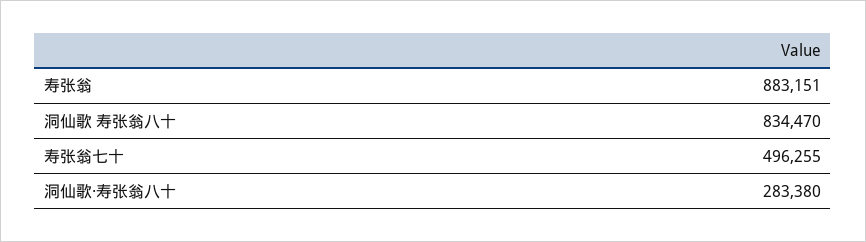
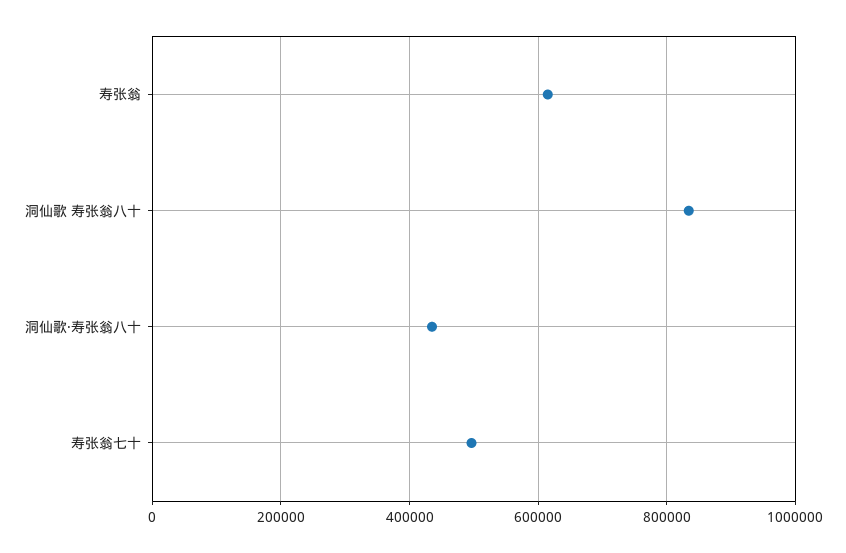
  {
-   "寿张翁": 883151,
+   "寿张翁": 620000,
    "洞仙歌 寿张翁八十": 834470,
    "寿张翁七十": 496255,
-   "洞仙歌·寿张翁八十": 283380
+   "洞仙歌·寿张翁八十": 440000
  }

